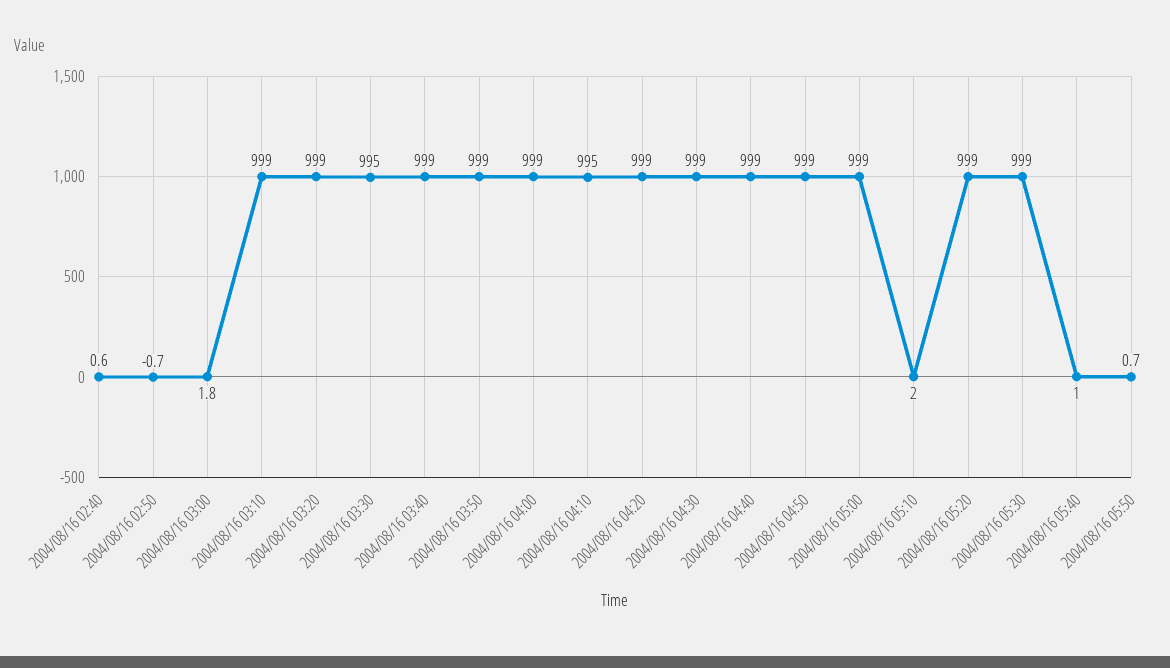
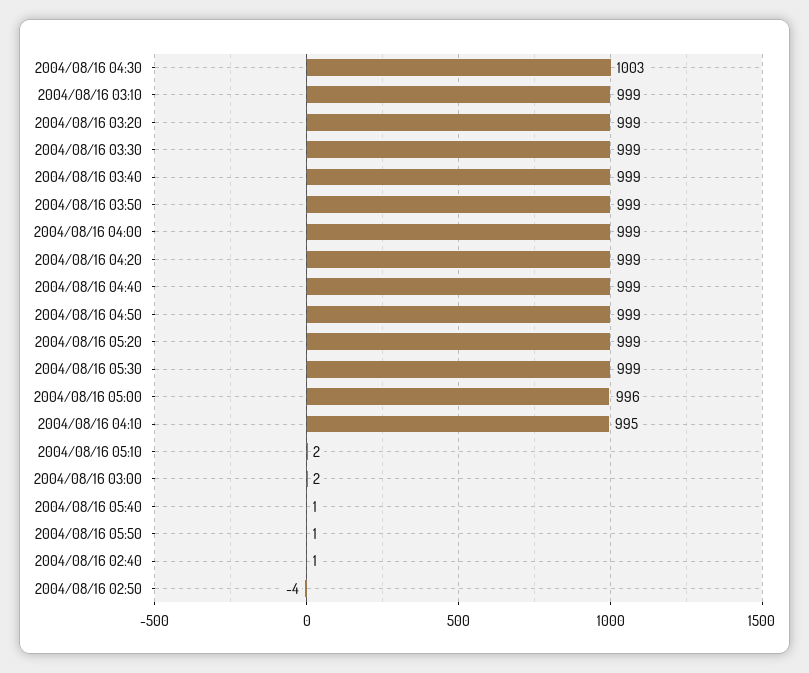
  {
    "2004/08/16 02:40": 0.6,
-   "2004/08/16 02:50": -0.7,
+   "2004/08/16 02:50": -4,
    "2004/08/16 03:00": 1.8,
    "2004/08/16 03:10": 999,
    "2004/08/16 03:20": 999,
-   "2004/08/16 03:30": 995,
+   "2004/08/16 03:30": 999,
    "2004/08/16 03:40": 999,
    "2004/08/16 03:50": 999,
    "2004/08/16 04:00": 999,
    "2004/08/16 04:10": 995,
    "2004/08/16 04:20": 999,
-   "2004/08/16 04:30": 999,
+   "2004/08/16 04:30": 1003,
    "2004/08/16 04:40": 999,
    "2004/08/16 04:50": 999,
-   "2004/08/16 05:00": 999,
+   "2004/08/16 05:00": 996,
    "2004/08/16 05:10": 2,
    "2004/08/16 05:20": 999,
    "2004/08/16 05:30": 999,
    "2004/08/16 05:40": 1,
    "2004/08/16 05:50": 0.7
  }

